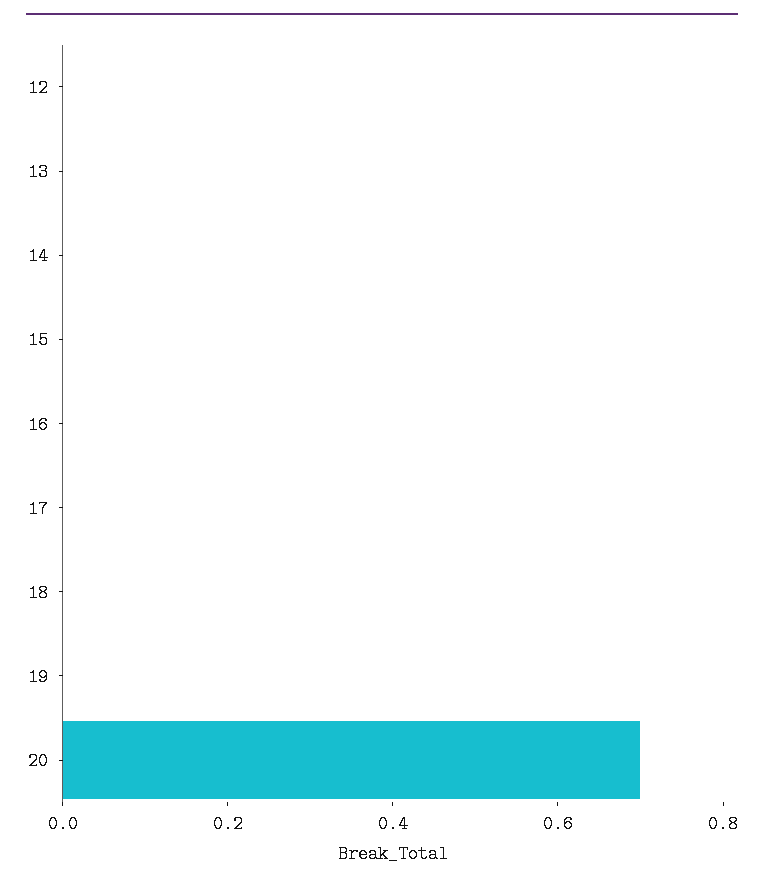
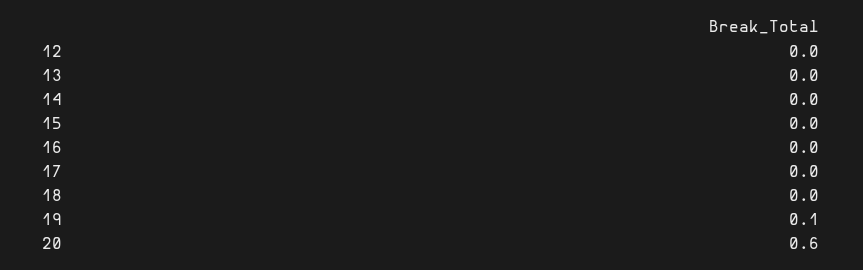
  {
    "12": 0,
    "13": 0,
    "14": 0,
    "15": 0,
    "16": 0,
    "17": 0,
    "18": 0,
-   "19": 0,
+   "19": 0.1,
-   "20": 0.7
+   "20": 0.6
  }

